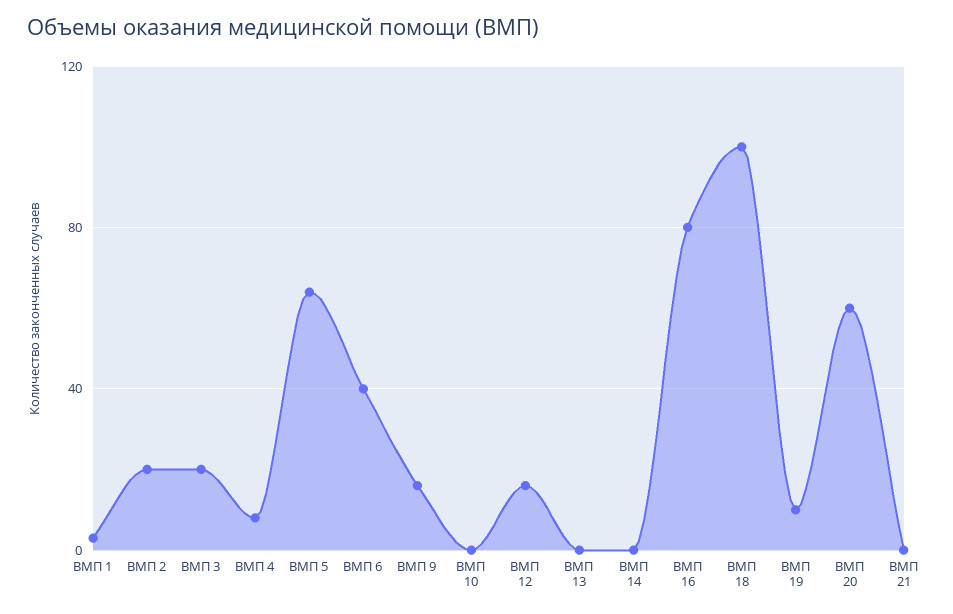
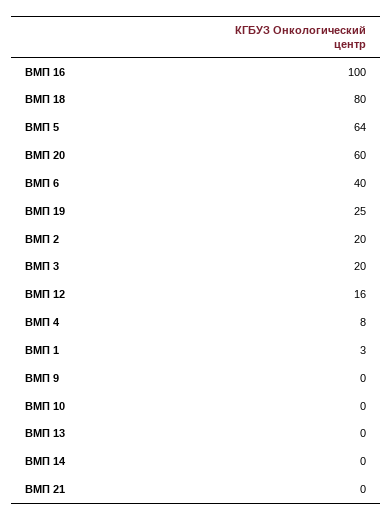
  {
    "ВМП 1": 3,
    "ВМП 2": 20,
    "ВМП 3": 20,
    "ВМП 4": 8,
    "ВМП 5": 64,
    "ВМП 6": 40,
-   "ВМП 9": 15,
+   "ВМП 9": 0,
    "ВМП 10": 0,
    "ВМП 12": 16,
    "ВМП 13": 0,
    "ВМП 14": 0,
-   "ВМП 16": 80,
+   "ВМП 16": 100,
-   "ВМП 18": 100,
+   "ВМП 18": 80,
-   "ВМП 19": 10,
+   "ВМП 19": 25,
    "ВМП 20": 60,
    "ВМП 21": 0
  }

